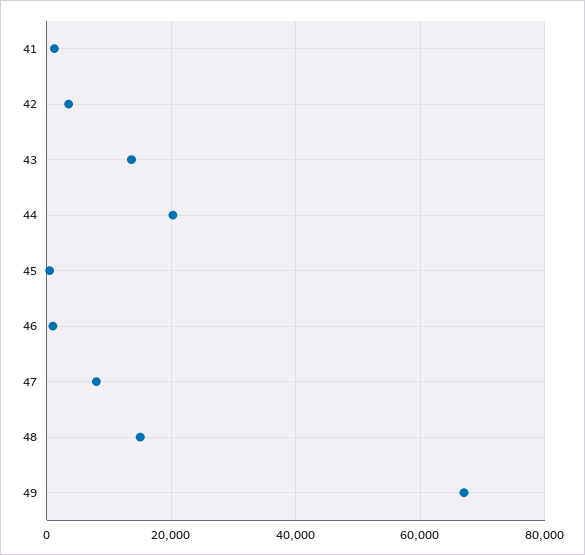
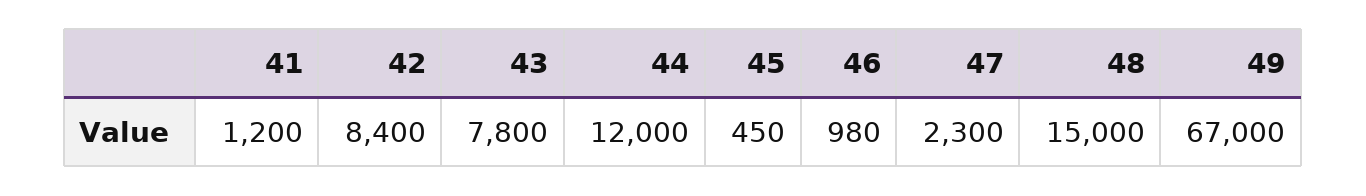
  {
    "41": 1200,
-   "42": 4000,
+   "42": 8400,
-   "43": 14000,
+   "43": 7800,
-   "44": 20000,
+   "44": 12000,
    "45": 450,
    "46": 980,
-   "47": 8000,
+   "47": 2300,
    "48": 15000,
    "49": 67000
  }

